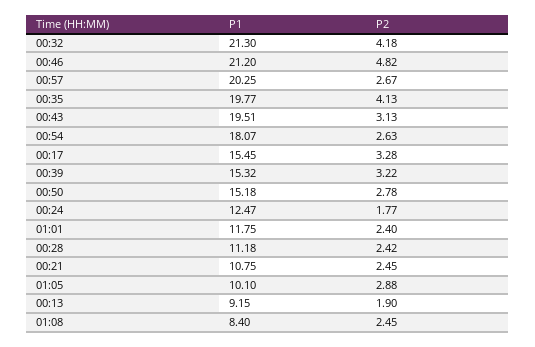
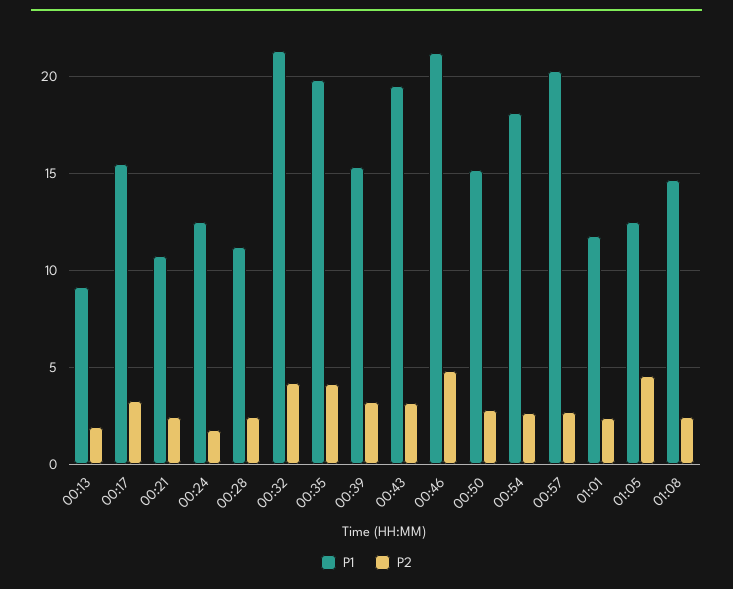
  {
    "P1": {
      "00:32": 21.3,
      "00:46": 21.2,
      "00:57": 20.25,
      "00:35": 19.77,
      "00:43": 19.51,
      "00:54": 18.07,
      "00:17": 15.45,
      "00:39": 15.32,
      "00:50": 15.18,
      "00:24": 12.47,
      "01:01": 11.75,
      "00:28": 11.18,
      "00:21": 10.75,
-     "01:05": 10.1,
+     "01:05": 12.5,
      "00:13": 9.15,
-     "01:08": 8.4
+     "01:08": 14.5
    },
    "P2": {
      "00:32": 4.18,
      "00:46": 4.82,
      "00:57": 2.67,
      "00:35": 4.13,
      "00:43": 3.13,
      "00:54": 2.63,
      "00:17": 3.28,
      "00:39": 3.22,
      "00:50": 2.78,
      "00:24": 1.77,
      "01:01": 2.4,
      "00:28": 2.42,
      "00:21": 2.45,
-     "01:05": 2.88,
+     "01:05": 4.5,
      "00:13": 1.9,
      "01:08": 2.45
    }
  }

